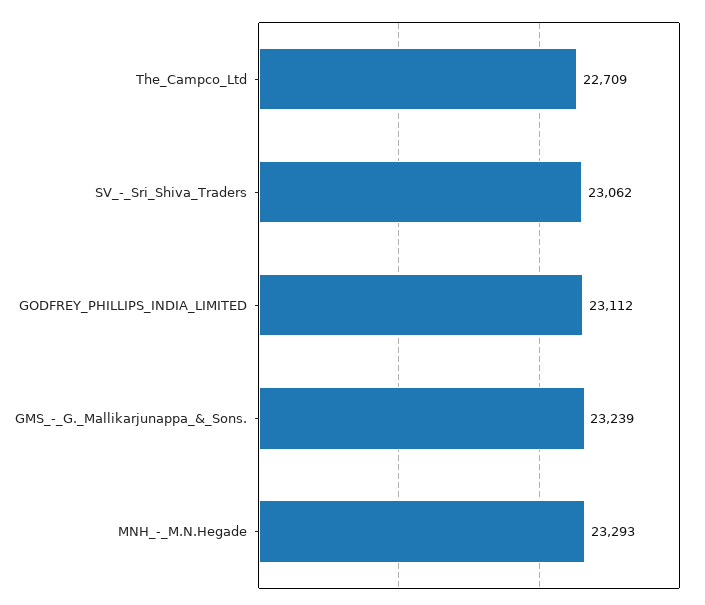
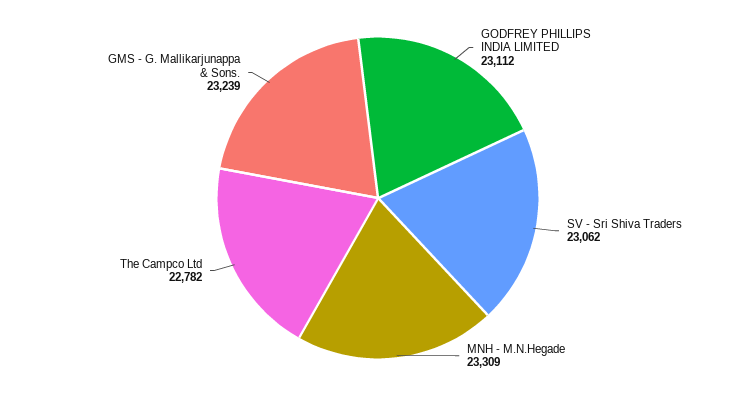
  {
-   "The_Campco_Ltd": 22709,
+   "The_Campco_Ltd": 22782,
    "SV_-_Sri_Shiva_Traders": 23062,
    "GODFREY_PHILLIPS_INDIA_LIMITED": 23112,
    "GMS_-_G._Mallikarjunappa_&_Sons.": 23239,
-   "MNH_-_M.N.Hegade": 23293
+   "MNH_-_M.N.Hegade": 23309
  }

